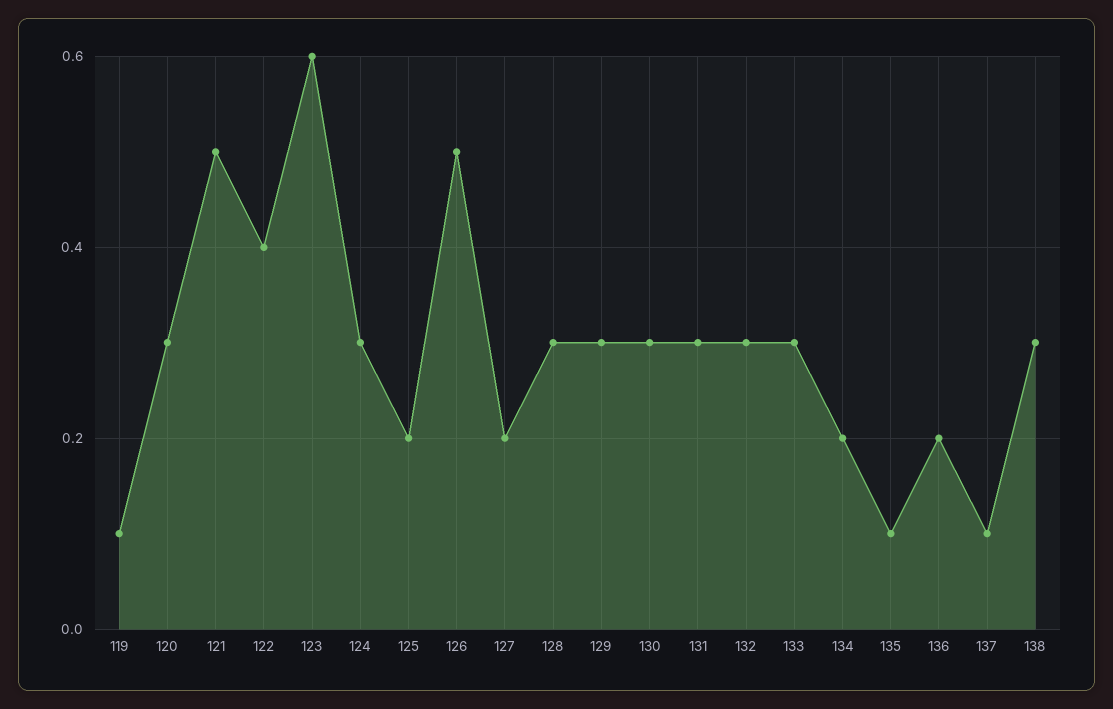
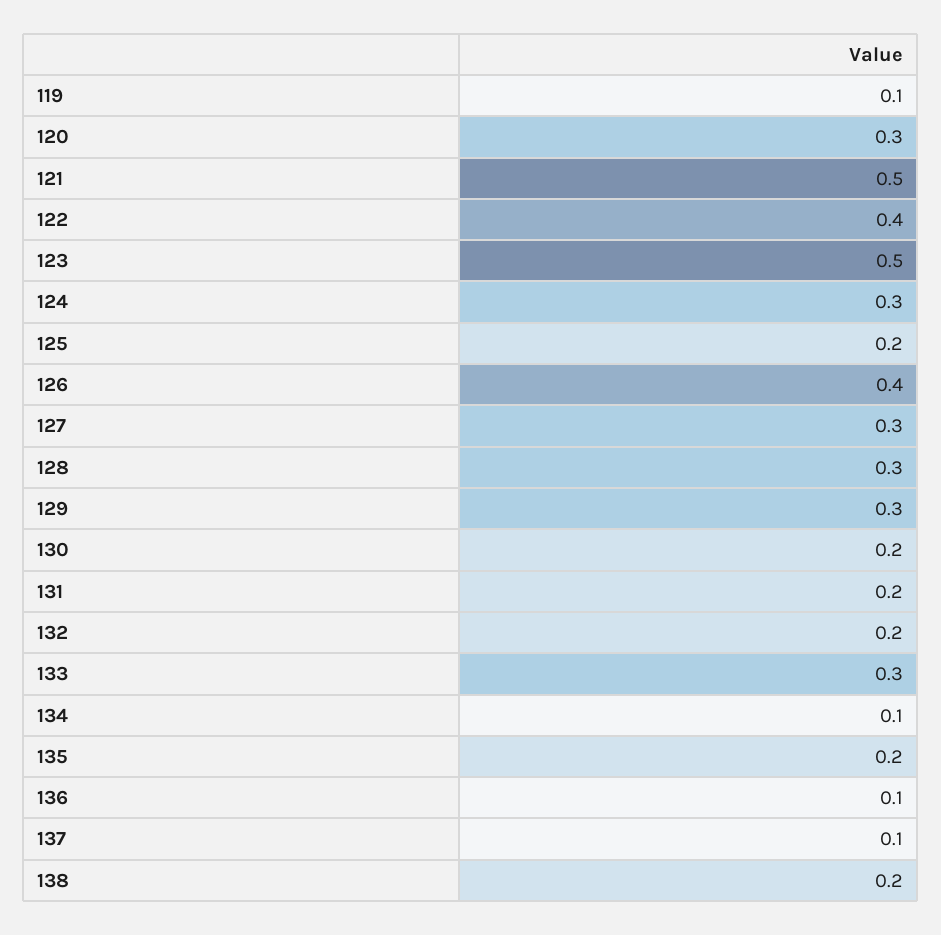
  {
    "119": 0.1,
    "120": 0.3,
    "121": 0.5,
    "122": 0.4,
-   "123": 0.6,
+   "123": 0.5,
    "124": 0.3,
    "125": 0.2,
-   "126": 0.5,
+   "126": 0.4,
-   "127": 0.2,
+   "127": 0.3,
    "128": 0.3,
    "129": 0.3,
-   "130": 0.3,
+   "130": 0.2,
-   "131": 0.3,
+   "131": 0.2,
-   "132": 0.3,
+   "132": 0.2,
    "133": 0.3,
-   "134": 0.2,
+   "134": 0.1,
-   "135": 0.1,
+   "135": 0.2,
-   "136": 0.2,
+   "136": 0.1,
    "137": 0.1,
-   "138": 0.3
+   "138": 0.2
  }

